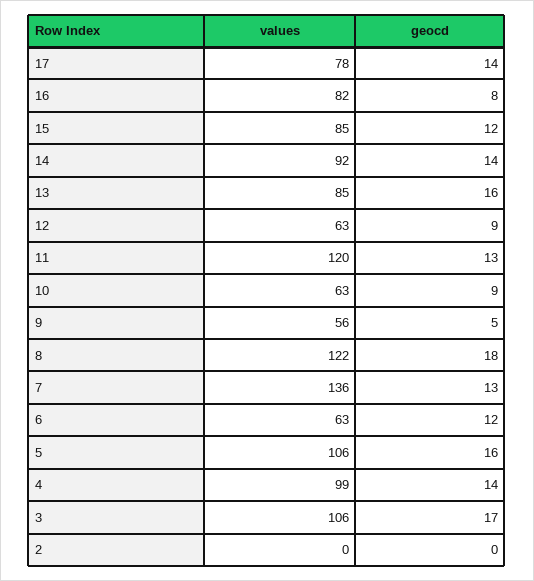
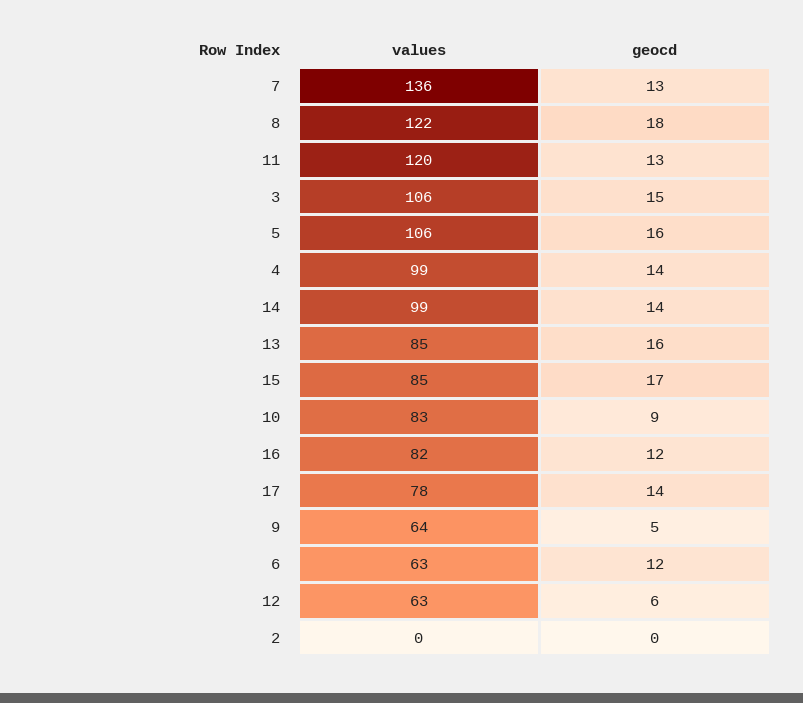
  {
    "values": {
      "17": 78,
      "16": 82,
      "15": 85,
-     "14": 92,
+     "14": 99,
      "13": 85,
      "12": 63,
      "11": 120,
-     "10": 63,
+     "10": 83,
-     "9": 56,
+     "9": 64,
      "8": 122,
      "7": 136,
      "6": 63,
      "5": 106,
      "4": 99,
      "3": 106,
      "2": 0
    },
    "geocd": {
      "17": 14,
-     "16": 8,
+     "16": 12,
-     "15": 12,
+     "15": 17,
      "14": 14,
      "13": 16,
-     "12": 9,
+     "12": 6,
      "11": 13,
      "10": 9,
      "9": 5,
      "8": 18,
      "7": 13,
      "6": 12,
      "5": 16,
      "4": 14,
-     "3": 17,
+     "3": 15,
      "2": 0
    }
  }

